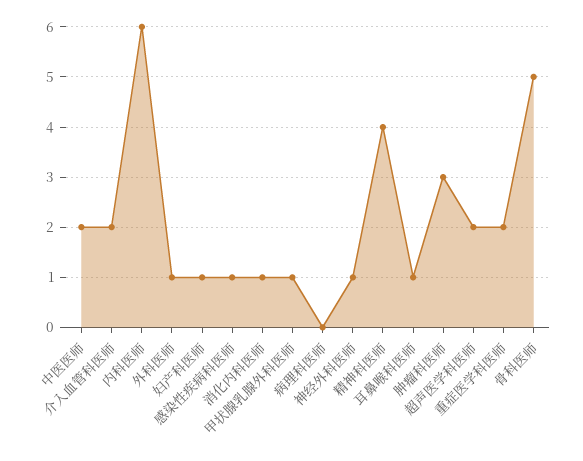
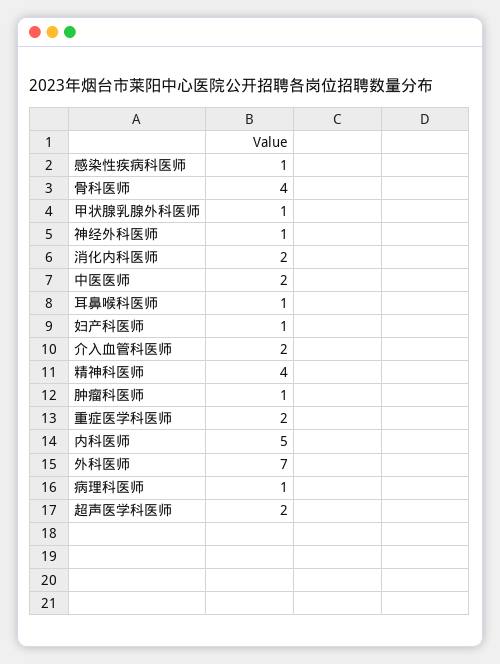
  {
    "中医医师": 2,
    "介入血管科医师": 2,
-   "内科医师": 6,
+   "内科医师": 5,
-   "外科医师": 1,
+   "外科医师": 7,
    "妇产科医师": 1,
    "感染性疾病科医师": 1,
-   "消化内科医师": 1,
+   "消化内科医师": 2,
    "甲状腺乳腺外科医师": 1,
-   "病理科医师": 0,
+   "病理科医师": 1,
    "神经外科医师": 1,
    "精神科医师": 4,
    "耳鼻喉科医师": 1,
-   "肿瘤科医师": 3,
+   "肿瘤科医师": 1,
    "超声医学科医师": 2,
    "重症医学科医师": 2,
-   "骨科医师": 5
+   "骨科医师": 4
  }

